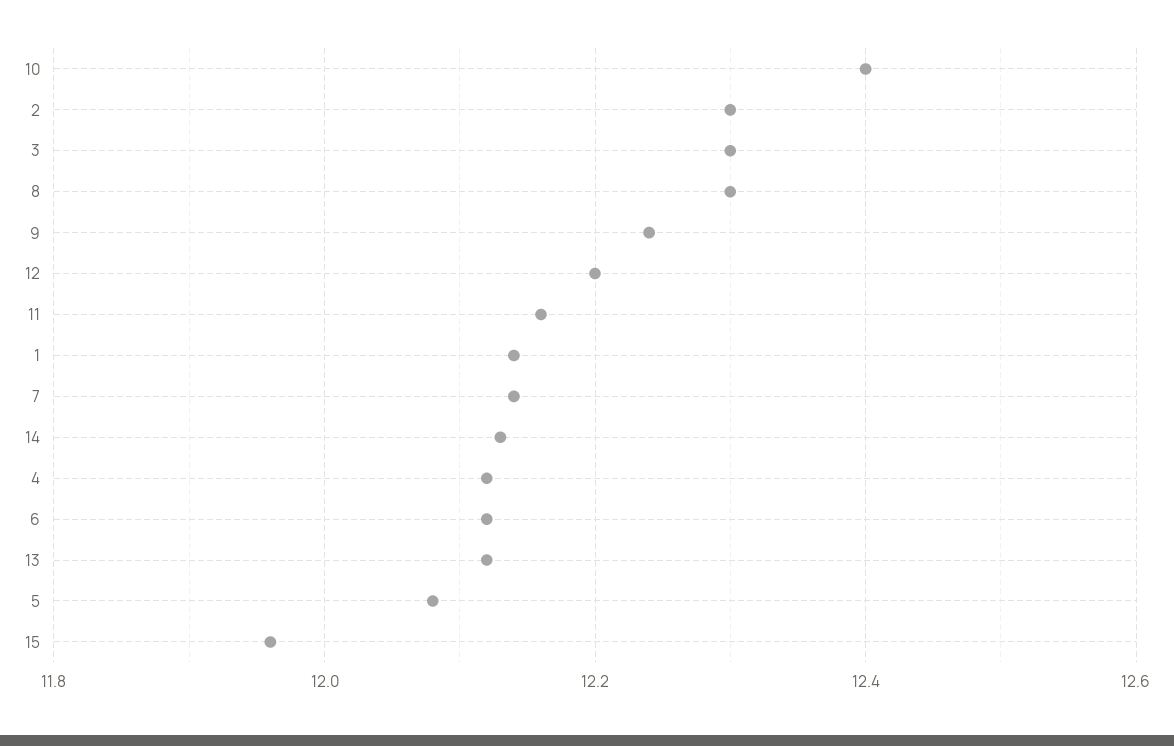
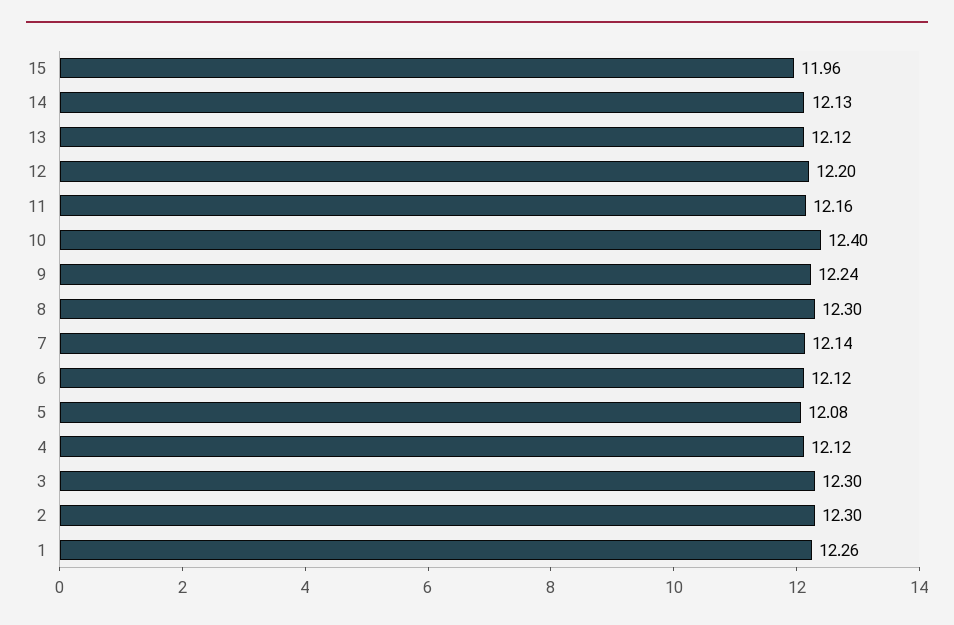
  {
    "10": 12.4,
    "2": 12.3,
    "3": 12.3,
    "8": 12.3,
    "9": 12.24,
    "12": 12.2,
    "11": 12.16,
-   "1": 12.15,
+   "1": 12.26,
    "7": 12.14,
    "14": 12.13,
    "4": 12.12,
    "6": 12.12,
    "13": 12.12,
    "5": 12.08,
    "15": 11.96
  }

